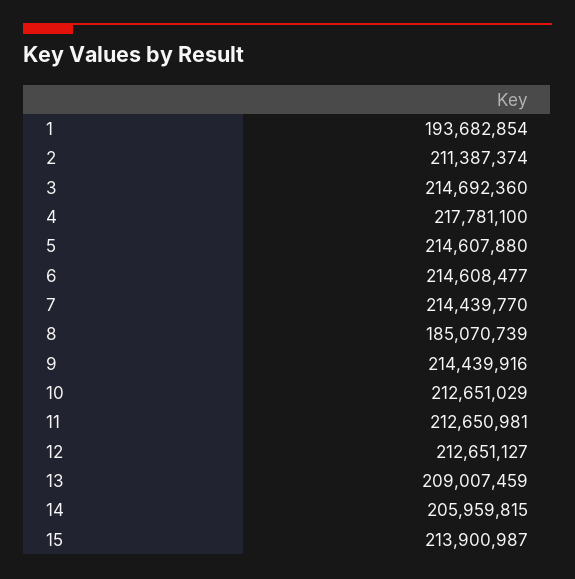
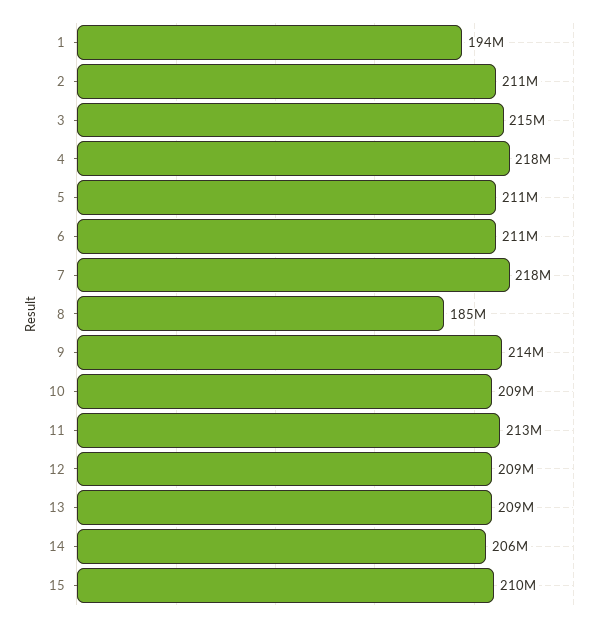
  {
    "1": 193682854,
    "2": 211387374,
    "3": 214692360,
    "4": 217781100,
-   "5": 214607880,
+   "5": 211000000,
-   "6": 214608477,
+   "6": 211000000,
-   "7": 214439770,
+   "7": 218000000,
    "8": 185070739,
    "9": 214439916,
-   "10": 212651029,
+   "10": 209000000,
    "11": 212650981,
-   "12": 212651127,
+   "12": 209000000,
    "13": 209007459,
    "14": 205959815,
-   "15": 213900987
+   "15": 210000000
  }

